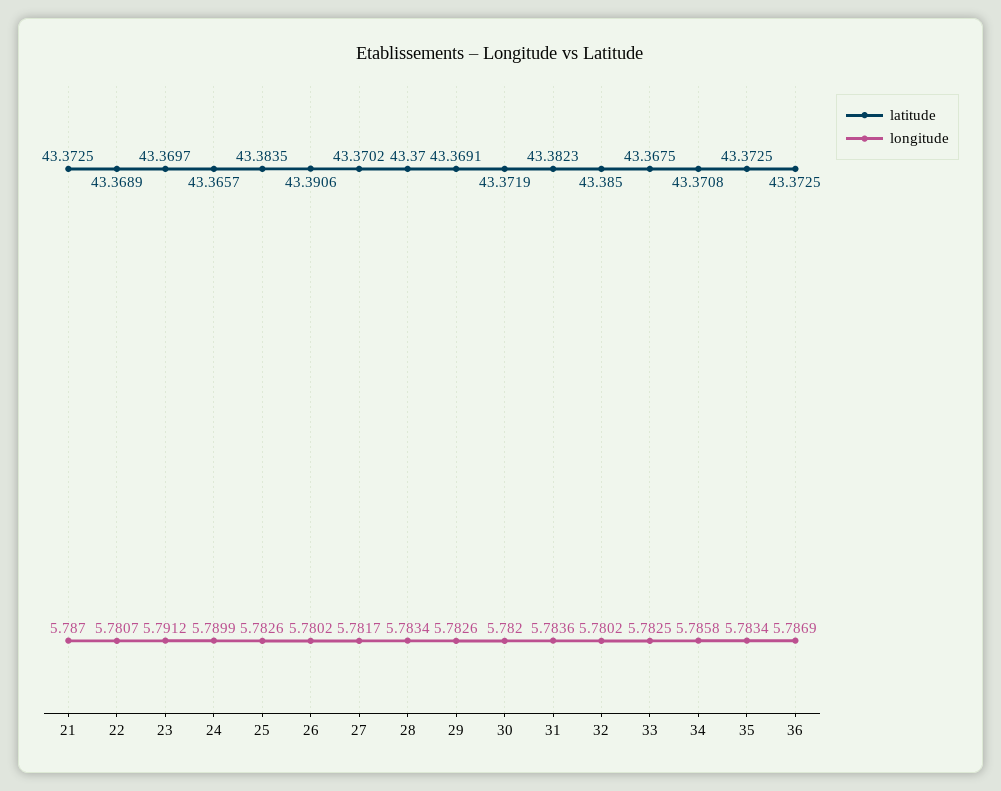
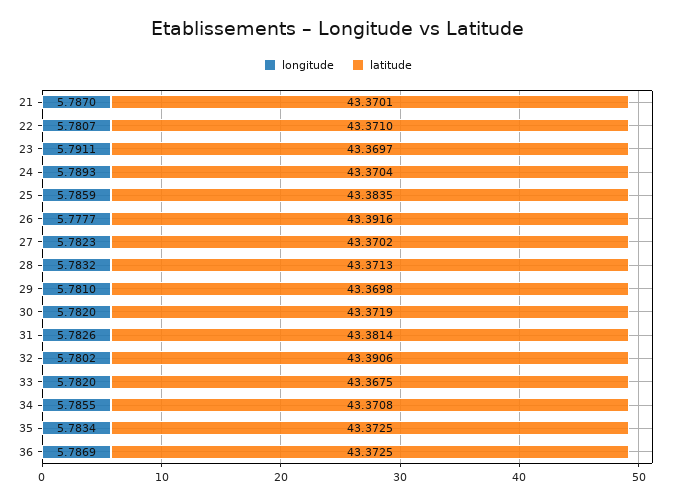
  {
    "latitude": {
-     "21": 43.3725,
+     "21": 43.3701,
-     "22": 43.3689,
+     "22": 43.371,
      "23": 43.3697,
-     "24": 43.3657,
+     "24": 43.3704,
      "25": 43.3835,
-     "26": 43.3906,
+     "26": 43.3916,
      "27": 43.3702,
-     "28": 43.37,
+     "28": 43.3713,
-     "29": 43.3691,
+     "29": 43.3698,
      "30": 43.3719,
-     "31": 43.3823,
+     "31": 43.3814,
-     "32": 43.385,
+     "32": 43.3906,
      "33": 43.3675,
      "34": 43.3708,
      "35": 43.3725,
      "36": 43.3725
    },
    "longitude": {
      "21": 5.787,
      "22": 5.7807,
-     "23": 5.7912,
+     "23": 5.7911,
-     "24": 5.7899,
+     "24": 5.7893,
-     "25": 5.7826,
+     "25": 5.7859,
-     "26": 5.7802,
+     "26": 5.7777,
-     "27": 5.7817,
+     "27": 5.7823,
-     "28": 5.7834,
+     "28": 5.7832,
-     "29": 5.7826,
+     "29": 5.781,
      "30": 5.782,
-     "31": 5.7836,
+     "31": 5.7826,
      "32": 5.7802,
-     "33": 5.7825,
+     "33": 5.782,
-     "34": 5.7858,
+     "34": 5.7855,
      "35": 5.7834,
      "36": 5.7869
    }
  }

